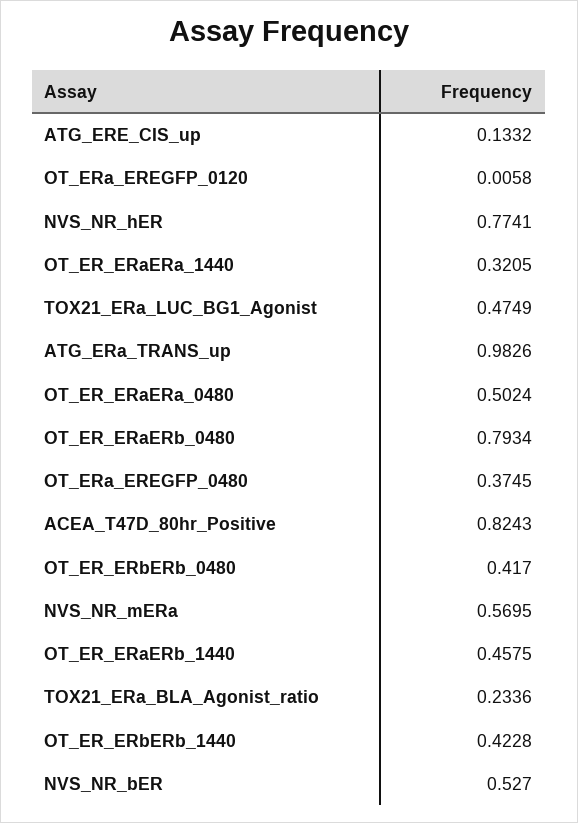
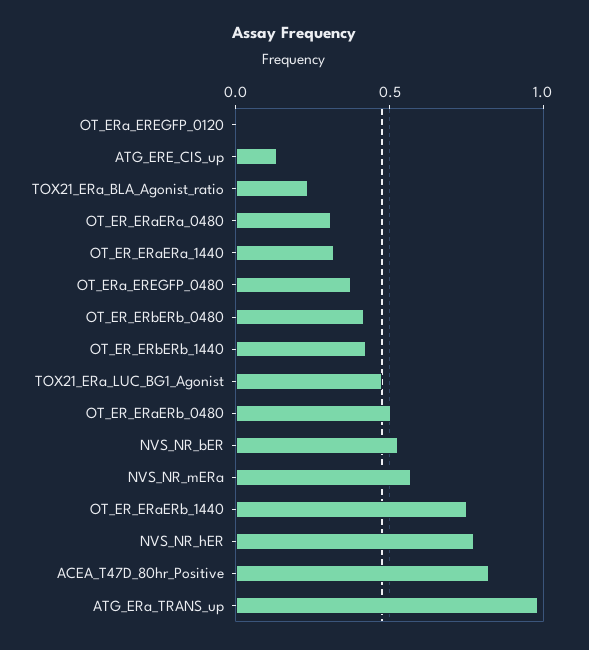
  {
    "ATG_ERE_CIS_up": 0.1332,
    "OT_ERa_EREGFP_0120": 0.0058,
    "NVS_NR_hER": 0.7741,
    "OT_ER_ERaERa_1440": 0.3205,
    "TOX21_ERa_LUC_BG1_Agonist": 0.4749,
    "ATG_ERa_TRANS_up": 0.9826,
-   "OT_ER_ERaERa_0480": 0.5024,
+   "OT_ER_ERaERa_0480": 0.3,
-   "OT_ER_ERaERb_0480": 0.7934,
+   "OT_ER_ERaERb_0480": 0.5,
    "OT_ERa_EREGFP_0480": 0.3745,
    "ACEA_T47D_80hr_Positive": 0.8243,
    "OT_ER_ERbERb_0480": 0.417,
    "NVS_NR_mERa": 0.5695,
-   "OT_ER_ERaERb_1440": 0.4575,
+   "OT_ER_ERaERb_1440": 0.75,
    "TOX21_ERa_BLA_Agonist_ratio": 0.2336,
    "OT_ER_ERbERb_1440": 0.4228,
    "NVS_NR_bER": 0.527
  }

